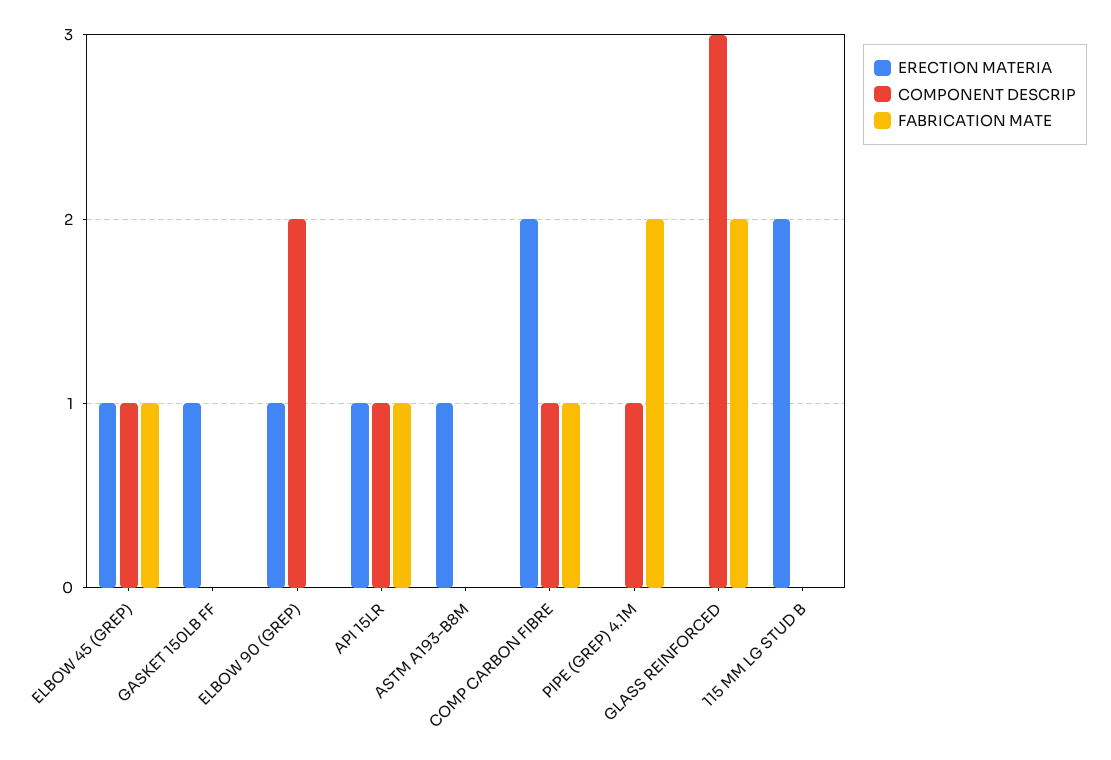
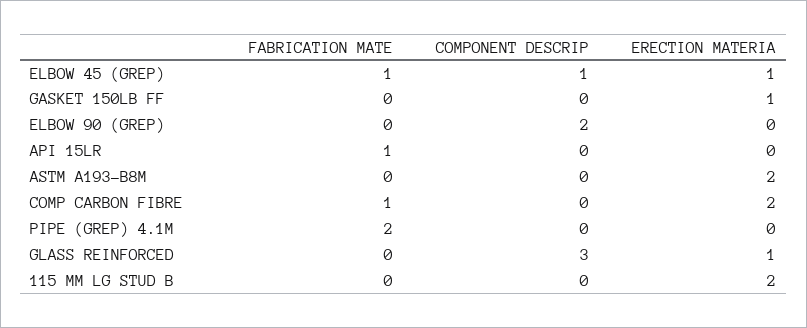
  {
    "ERECTION MATERIA": {
      "ELBOW 45 (GREP)": 1,
      "GASKET 150LB FF": 1,
-     "ELBOW 90 (GREP)": 1,
+     "ELBOW 90 (GREP)": 0,
-     "API 15LR": 1,
+     "API 15LR": 0,
-     "ASTM A193-B8M": 1,
+     "ASTM A193-B8M": 2,
      "COMP CARBON FIBRE": 2,
      "PIPE (GREP) 4.1M": 0,
-     "GLASS REINFORCED": 0,
+     "GLASS REINFORCED": 1,
      "115 MM LG STUD B": 2
    },
    "COMPONENT DESCRIP": {
      "ELBOW 45 (GREP)": 1,
      "GASKET 150LB FF": 0,
      "ELBOW 90 (GREP)": 2,
-     "API 15LR": 1,
+     "API 15LR": 0,
      "ASTM A193-B8M": 0,
-     "COMP CARBON FIBRE": 1,
+     "COMP CARBON FIBRE": 0,
-     "PIPE (GREP) 4.1M": 1,
+     "PIPE (GREP) 4.1M": 0,
      "GLASS REINFORCED": 3,
      "115 MM LG STUD B": 0
    },
    "FABRICATION MATE": {
      "ELBOW 45 (GREP)": 1,
      "GASKET 150LB FF": 0,
      "ELBOW 90 (GREP)": 0,
      "API 15LR": 1,
      "ASTM A193-B8M": 0,
      "COMP CARBON FIBRE": 1,
      "PIPE (GREP) 4.1M": 2,
-     "GLASS REINFORCED": 2,
+     "GLASS REINFORCED": 0,
      "115 MM LG STUD B": 0
    }
  }

